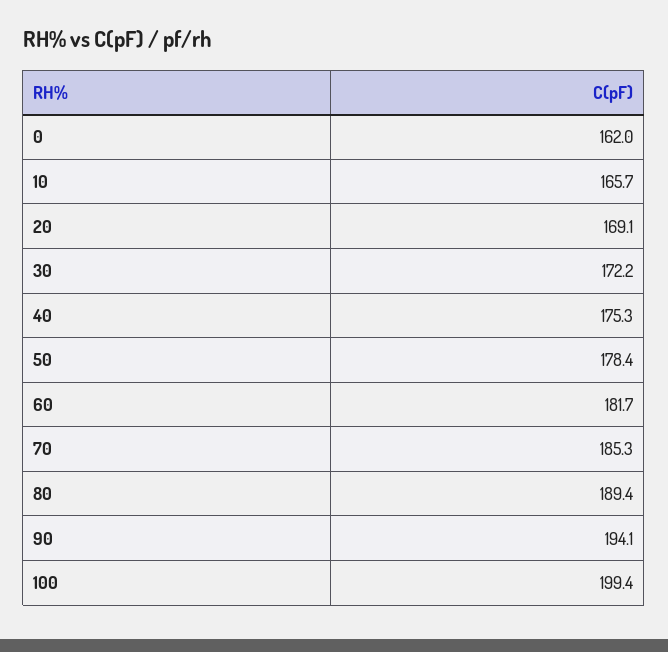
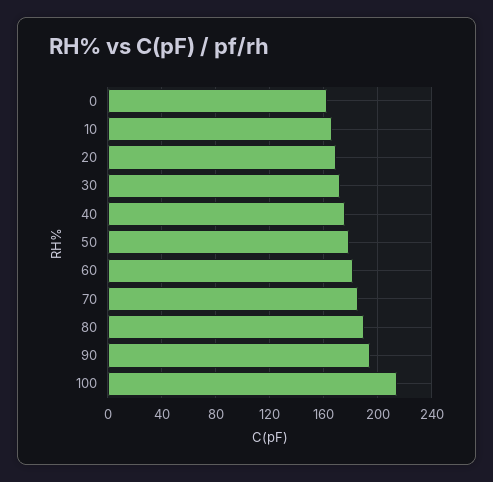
  {
    "0": 162,
    "10": 165.7,
    "20": 169.1,
    "30": 172.2,
    "40": 175.3,
    "50": 178.4,
    "60": 181.7,
    "70": 185.3,
    "80": 189.4,
    "90": 194.1,
-   "100": 199.4
+   "100": 215
  }

